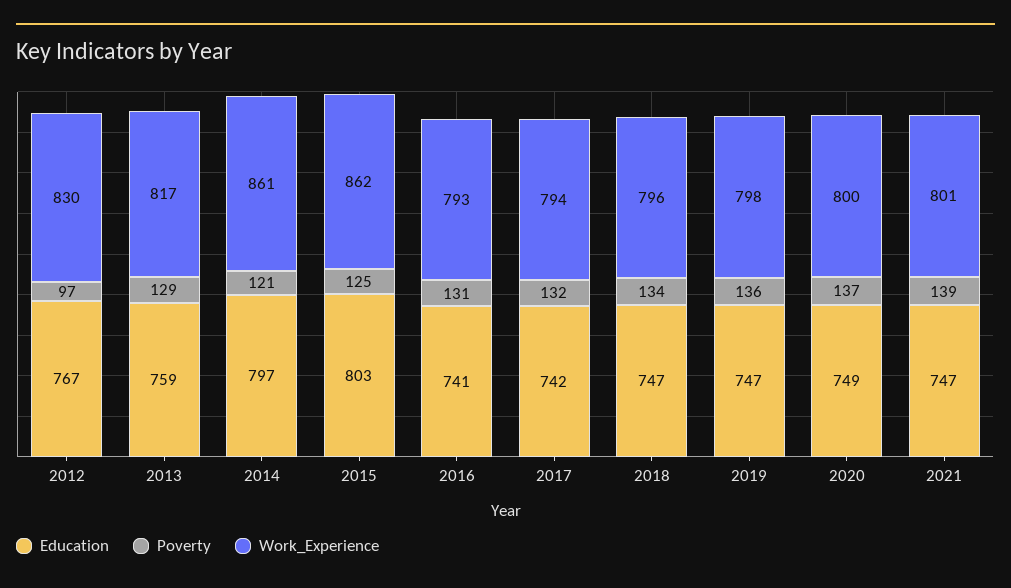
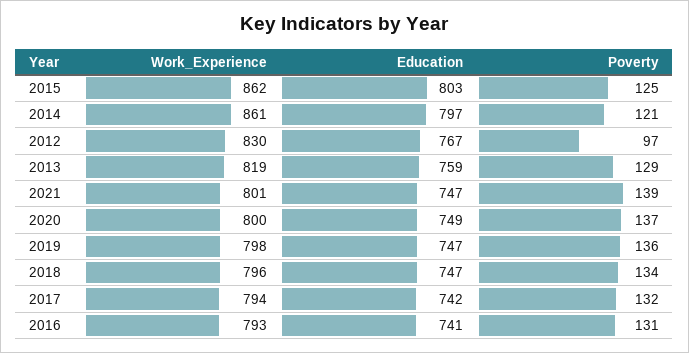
  {
    "Education": {
      "2012": 767,
      "2013": 759,
      "2014": 797,
      "2015": 803,
      "2016": 741,
      "2017": 742,
      "2018": 747,
      "2019": 747,
      "2020": 749,
      "2021": 747
    },
    "Poverty": {
      "2012": 97,
      "2013": 129,
      "2014": 121,
      "2015": 125,
      "2016": 131,
      "2017": 132,
      "2018": 134,
      "2019": 136,
      "2020": 137,
      "2021": 139
    },
    "Work_Experience": {
      "2012": 830,
-     "2013": 817,
+     "2013": 819,
      "2014": 861,
      "2015": 862,
      "2016": 793,
      "2017": 794,
      "2018": 796,
      "2019": 798,
      "2020": 800,
      "2021": 801
    }
  }

